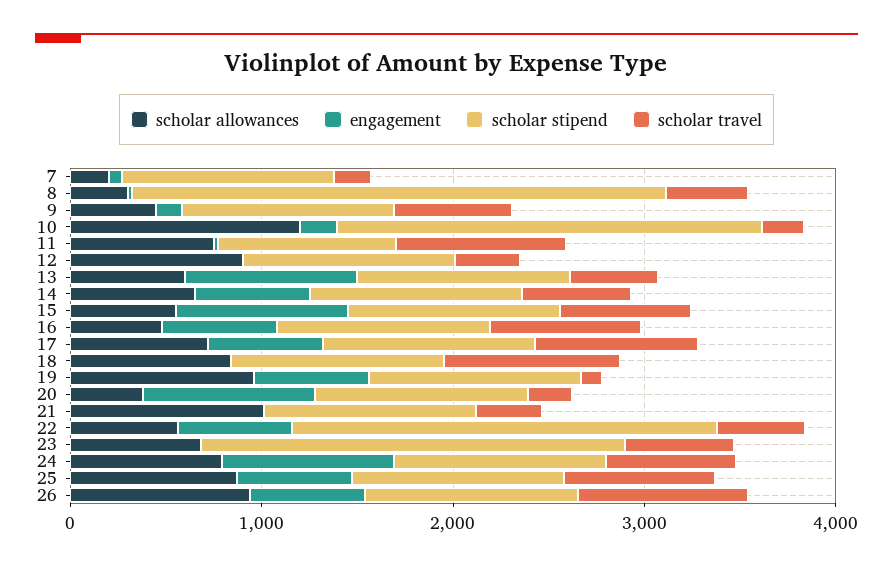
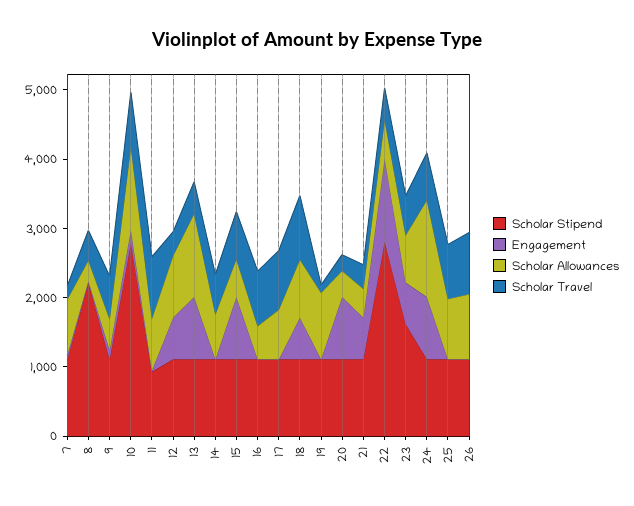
  {
    "scholar allowances": {
-     "7": 200,
+     "7": 800,
      "8": 400,
      "9": 400,
      "10": 1200,
      "11": 800,
      "12": 1000,
-     "13": 600,
+     "13": 1200,
      "14": 600,
      "15": 600,
      "16": 400,
      "17": 800,
      "18": 800,
      "19": 1000,
      "20": 400,
-     "21": 1000,
+     "21": 400,
      "22": 600,
      "23": 600,
-     "24": 800,
+     "24": 1400,
      "25": 800,
      "26": 1000
    },
    "engagement": {
      "7": 0,
      "8": 0,
      "9": 200,
      "10": 200,
      "11": 0,
-     "12": 0,
+     "12": 600,
      "13": 1000,
-     "14": 600,
+     "14": 0,
      "15": 1000,
-     "16": 600,
+     "16": 0,
-     "17": 600,
+     "17": 0,
-     "18": 0,
+     "18": 600,
-     "19": 600,
+     "19": 0,
      "20": 1000,
-     "21": 0,
+     "21": 600,
-     "22": 600,
+     "22": 1200,
-     "23": 0,
+     "23": 600,
      "24": 1000,
-     "25": 600,
+     "25": 0,
-     "26": 600
+     "26": 0
    },
    "scholar stipend": {
      "7": 1200,
-     "8": 2800,
+     "8": 2200,
      "9": 1200,
-     "10": 2200,
+     "10": 2800,
      "11": 1000,
      "12": 1200,
      "13": 1200,
      "14": 1200,
      "15": 1200,
      "16": 1200,
      "17": 1200,
      "18": 1200,
      "19": 1200,
      "20": 1200,
      "21": 1200,
-     "22": 2200,
+     "22": 2800,
-     "23": 2200,
+     "23": 1600,
      "24": 1200,
      "25": 1200,
      "26": 1200
    },
    "scholar travel": {
      "7": 200,
      "8": 400,
      "9": 600,
-     "10": 200,
+     "10": 800,
      "11": 800,
      "12": 400,
      "13": 400,
      "14": 600,
      "15": 600,
      "16": 800,
      "17": 800,
      "18": 1000,
      "19": 200,
      "20": 200,
      "21": 400,
      "22": 400,
      "23": 600,
      "24": 600,
      "25": 800,
      "26": 800
    }
  }

